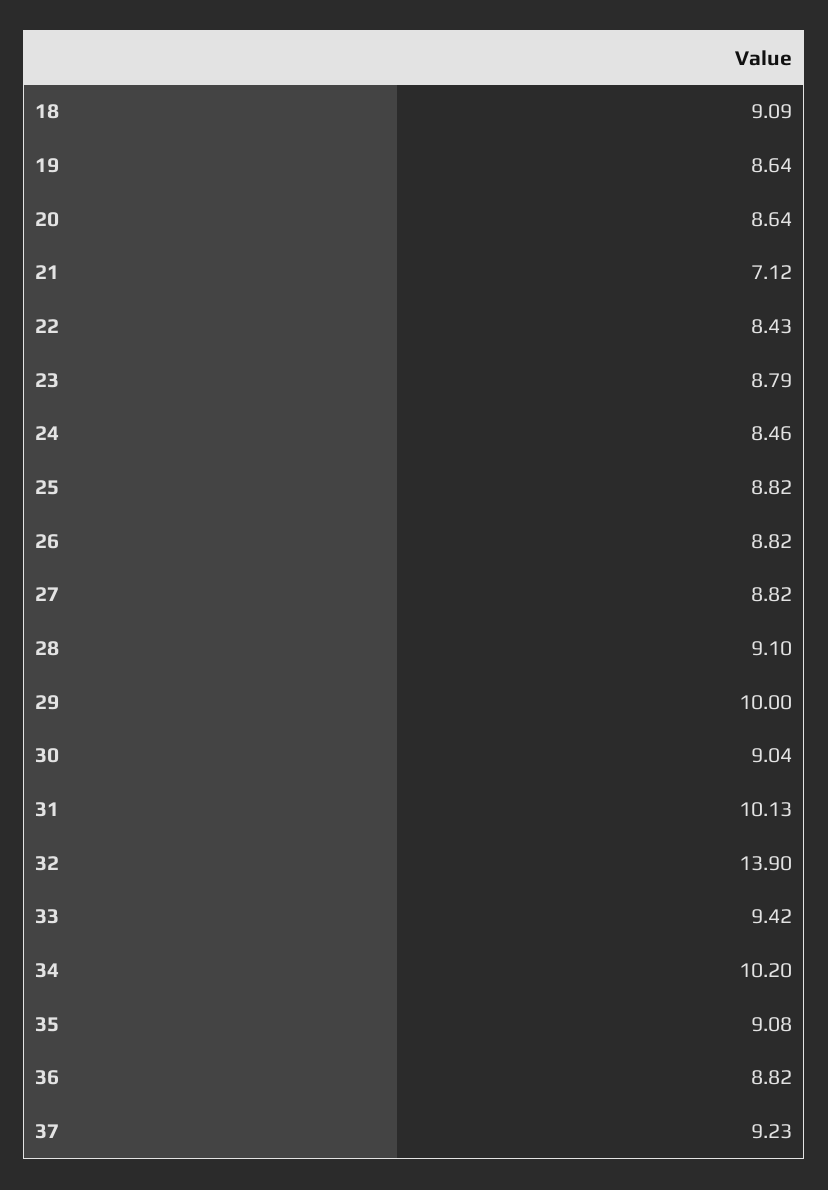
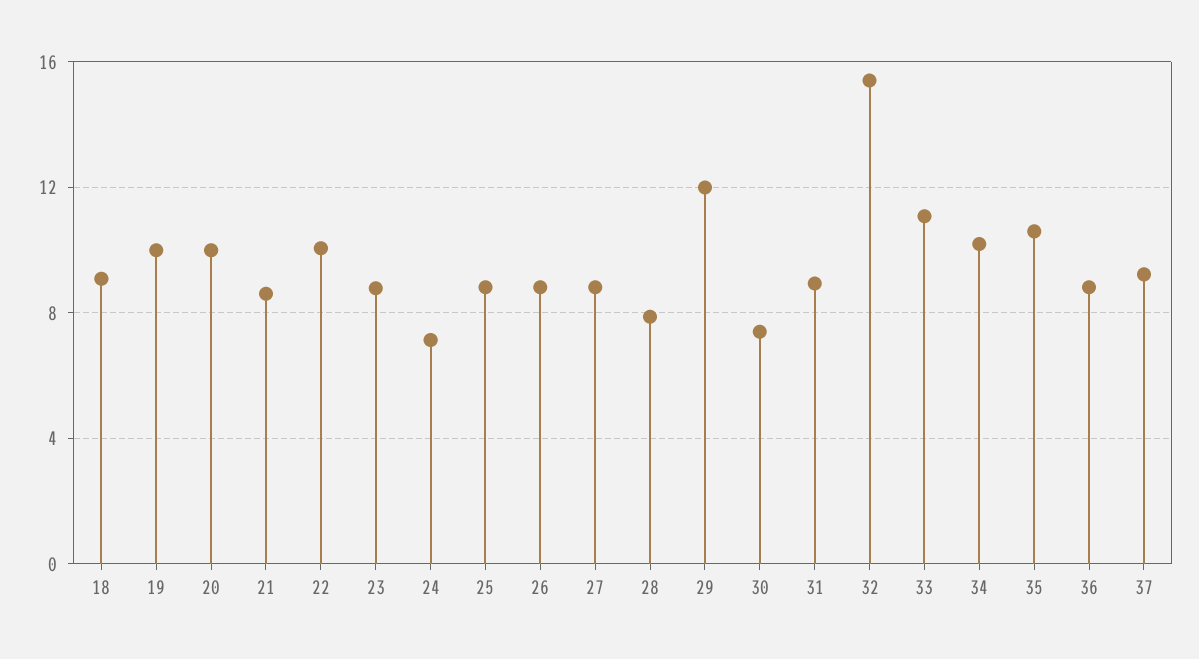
  {
    "18": 9.09,
-   "19": 8.64,
+   "19": 10,
-   "20": 8.64,
+   "20": 10,
-   "21": 7.12,
+   "21": 8.5,
-   "22": 8.43,
+   "22": 10,
    "23": 8.79,
-   "24": 8.46,
+   "24": 7,
    "25": 8.82,
    "26": 8.82,
    "27": 8.82,
-   "28": 9.1,
+   "28": 8,
-   "29": 10,
+   "29": 12,
-   "30": 9.04,
+   "30": 7.5,
-   "31": 10.13,
+   "31": 9,
-   "32": 13.9,
+   "32": 15.5,
-   "33": 9.42,
+   "33": 11,
    "34": 10.2,
-   "35": 9.08,
+   "35": 10.5,
    "36": 8.82,
    "37": 9.23
  }

